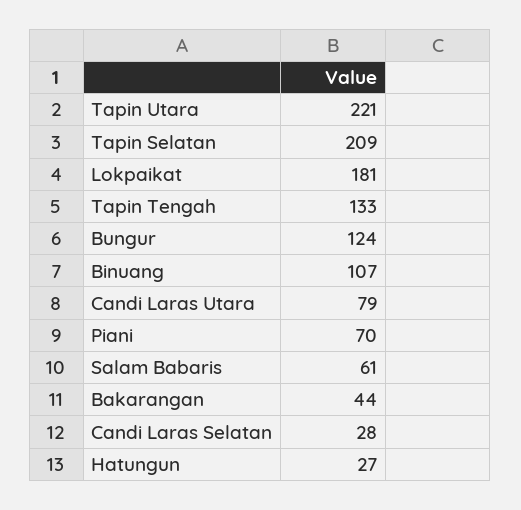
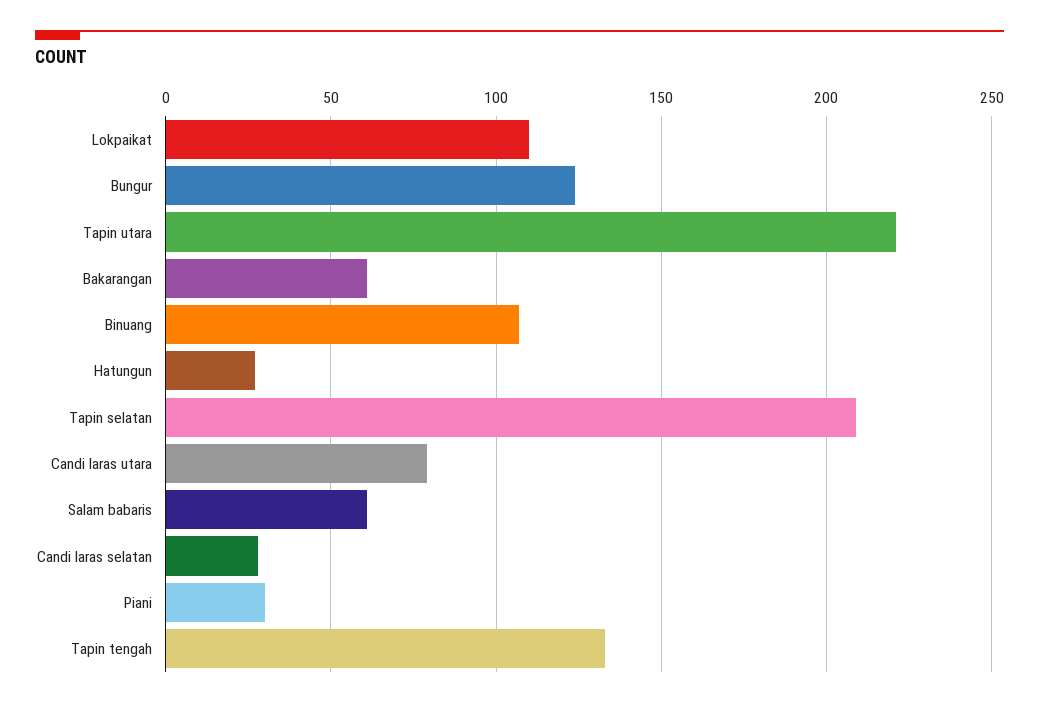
  {
    "Tapin Utara": 221,
    "Tapin Selatan": 209,
-   "Lokpaikat": 181,
+   "Lokpaikat": 110,
    "Tapin Tengah": 133,
    "Bungur": 124,
    "Binuang": 107,
    "Candi Laras Utara": 79,
-   "Piani": 70,
+   "Piani": 30,
    "Salam Babaris": 61,
-   "Bakarangan": 44,
+   "Bakarangan": 60,
    "Candi Laras Selatan": 28,
    "Hatungun": 27
  }

